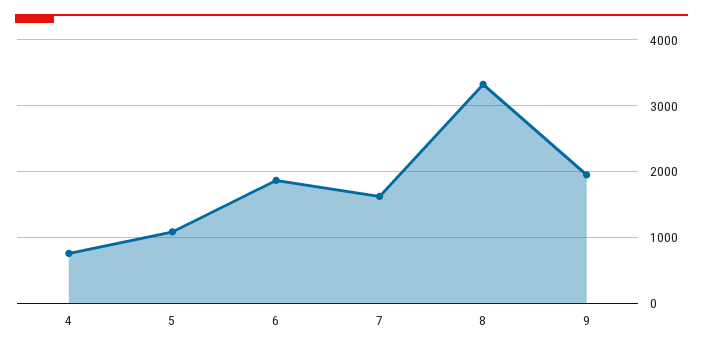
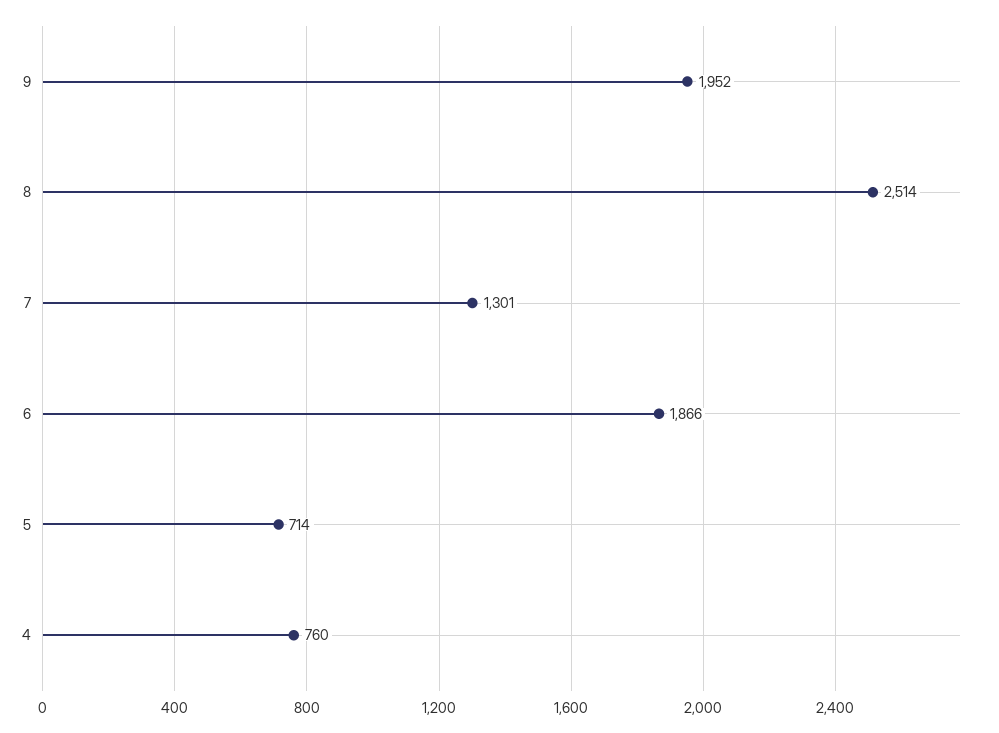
  {
    "4": 760,
-   "5": 1100,
+   "5": 714,
    "6": 1866,
-   "7": 1600,
+   "7": 1301,
-   "8": 3300,
+   "8": 2514,
    "9": 1952
  }

